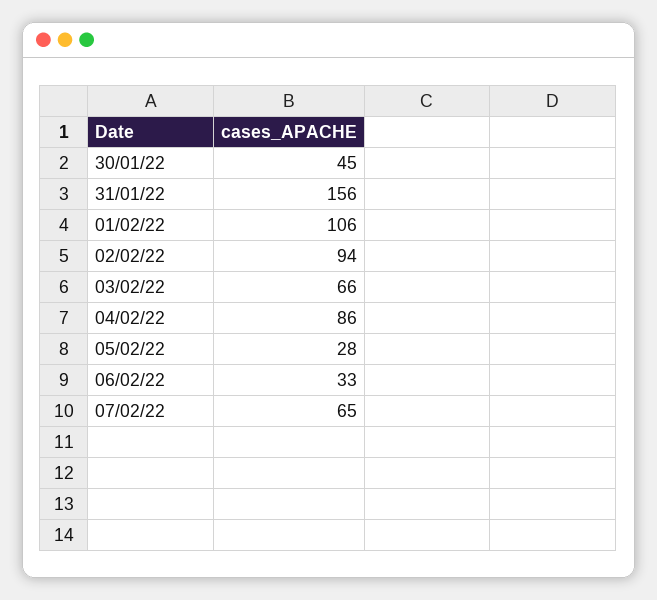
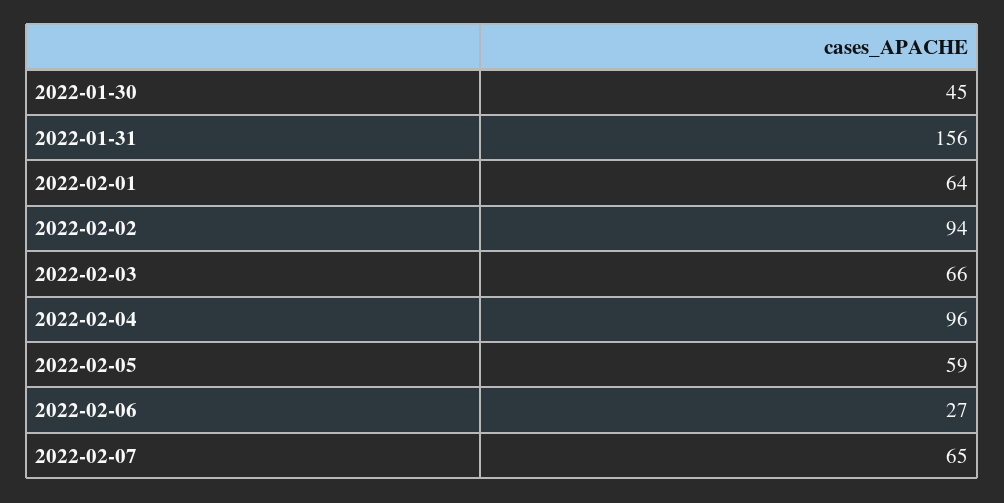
  {
    "30/01/22": 45,
    "31/01/22": 156,
-   "01/02/22": 106,
+   "01/02/22": 64,
    "02/02/22": 94,
    "03/02/22": 66,
-   "04/02/22": 86,
+   "04/02/22": 96,
-   "05/02/22": 28,
+   "05/02/22": 59,
-   "06/02/22": 33,
+   "06/02/22": 27,
    "07/02/22": 65
  }

